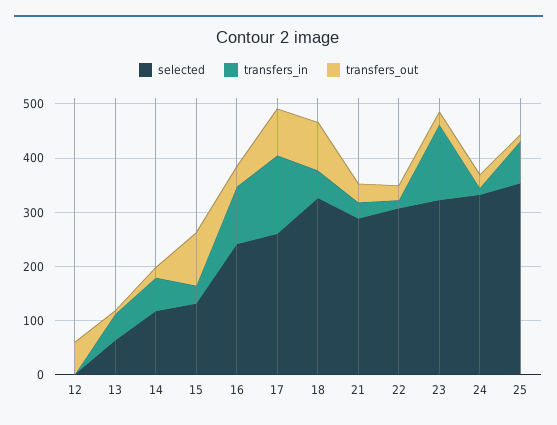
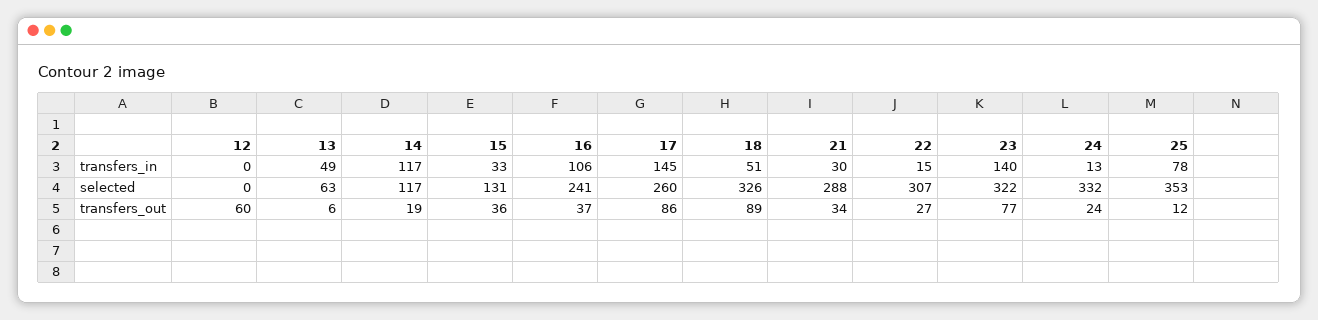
  {
    "selected": {
      "12": 0,
      "13": 63,
      "14": 117,
      "15": 131,
      "16": 241,
      "17": 260,
      "18": 326,
      "21": 288,
      "22": 307,
      "23": 322,
      "24": 332,
      "25": 353
    },
    "transfers_in": {
      "12": 0,
      "13": 49,
-     "14": 60,
+     "14": 117,
      "15": 33,
      "16": 106,
      "17": 145,
      "18": 51,
      "21": 30,
      "22": 15,
      "23": 140,
      "24": 13,
      "25": 78
    },
    "transfers_out": {
      "12": 60,
      "13": 6,
      "14": 19,
-     "15": 100,
+     "15": 36,
      "16": 37,
      "17": 86,
      "18": 89,
      "21": 34,
      "22": 27,
-     "23": 20,
+     "23": 77,
      "24": 24,
      "25": 12
    }
  }

